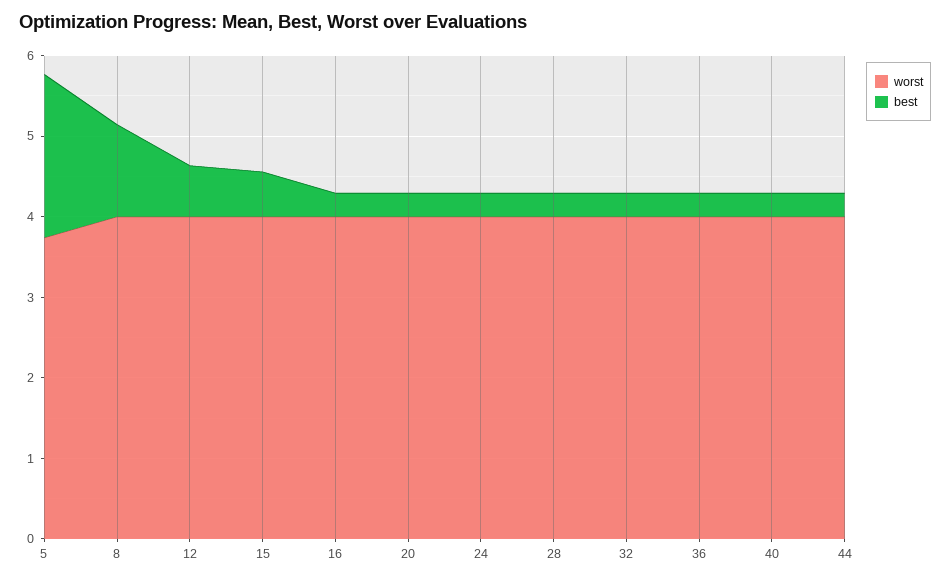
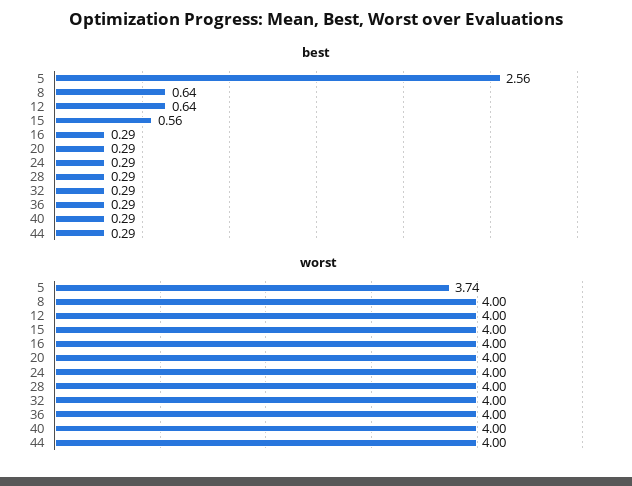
  {
    "worst": {
      "5": 3.74,
      "8": 4,
      "12": 4,
      "15": 4,
      "16": 4,
      "20": 4,
      "24": 4,
      "28": 4,
      "32": 4,
      "36": 4,
      "40": 4,
      "44": 4
    },
    "best": {
-     "5": 2,
+     "5": 2.56,
-     "8": 1.2,
+     "8": 0.64,
      "12": 0.64,
      "15": 0.56,
      "16": 0.29,
      "20": 0.29,
      "24": 0.29,
      "28": 0.29,
      "32": 0.29,
      "36": 0.29,
      "40": 0.29,
      "44": 0.29
    }
  }

